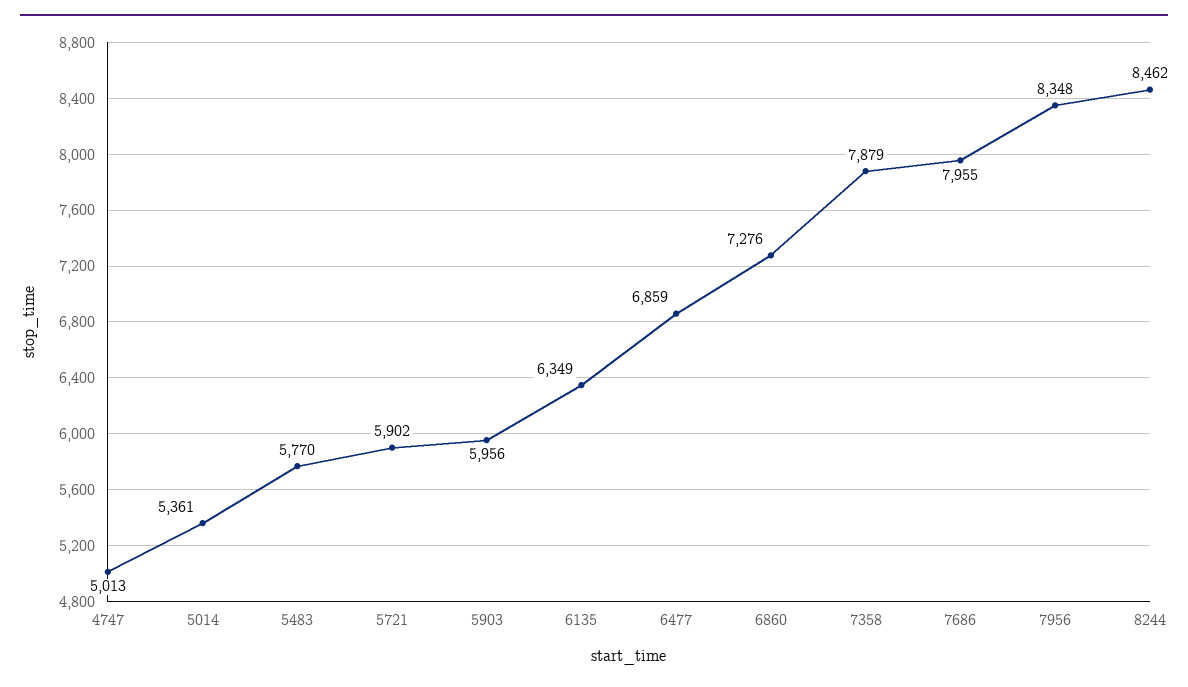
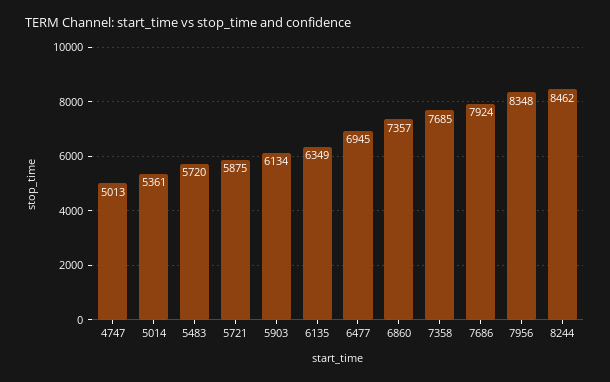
  {
    "4747": 5013,
    "5014": 5361,
-   "5483": 5770,
+   "5483": 5720,
-   "5721": 5902,
+   "5721": 5875,
-   "5903": 5956,
+   "5903": 6134,
    "6135": 6349,
-   "6477": 6859,
+   "6477": 6945,
-   "6860": 7276,
+   "6860": 7357,
-   "7358": 7879,
+   "7358": 7685,
-   "7686": 7955,
+   "7686": 7924,
    "7956": 8348,
    "8244": 8462
  }

